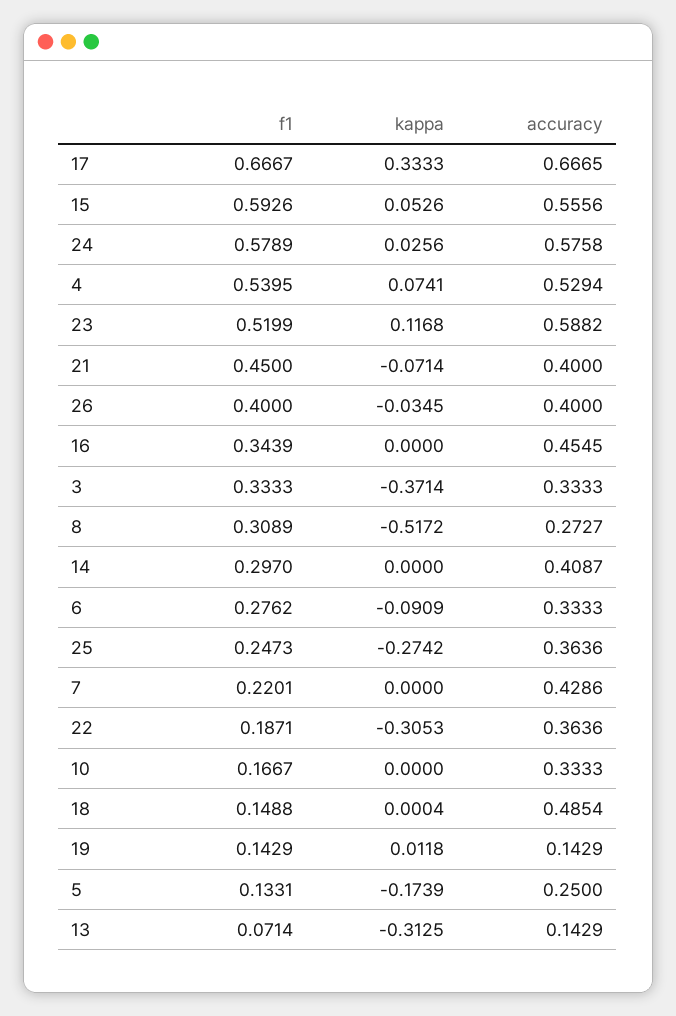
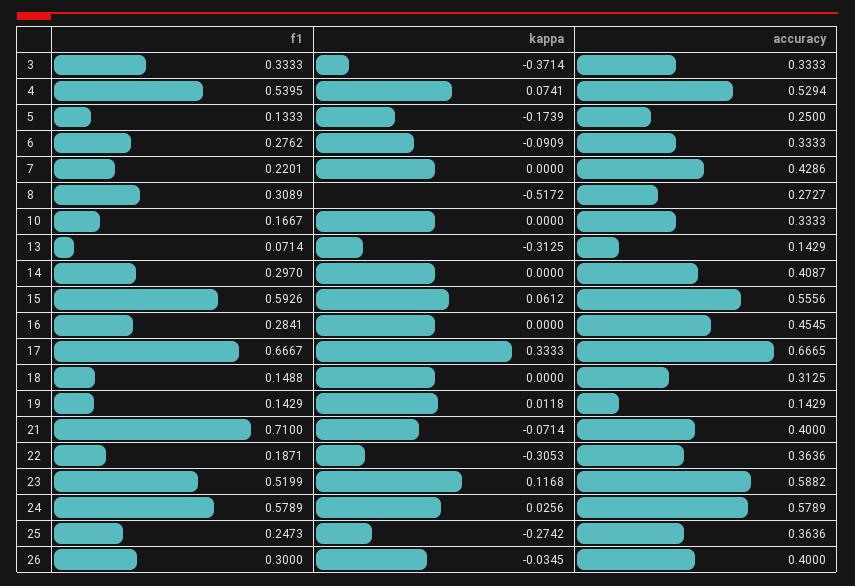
  {
    "f1": {
      "17": 0.6667,
      "15": 0.5926,
      "24": 0.5789,
      "4": 0.5395,
      "23": 0.5199,
-     "21": 0.45,
+     "21": 0.71,
-     "26": 0.4,
+     "26": 0.3,
-     "16": 0.3439,
+     "16": 0.2841,
      "3": 0.3333,
      "8": 0.3089,
      "14": 0.297,
      "6": 0.2762,
      "25": 0.2473,
      "7": 0.2201,
      "22": 0.1871,
      "10": 0.1667,
      "18": 0.1488,
      "19": 0.1429,
-     "5": 0.1331,
+     "5": 0.1333,
      "13": 0.0714
    },
    "kappa": {
      "17": 0.3333,
-     "15": 0.0526,
+     "15": 0.0612,
      "24": 0.0256,
      "4": 0.0741,
      "23": 0.1168,
      "21": -0.0714,
      "26": -0.0345,
      "16": 0,
      "3": -0.3714,
      "8": -0.5172,
      "14": 0,
      "6": -0.0909,
      "25": -0.2742,
      "7": 0,
      "22": -0.3053,
      "10": 0,
-     "18": 0.0004,
+     "18": 0,
      "19": 0.0118,
      "5": -0.1739,
      "13": -0.3125
    },
    "accuracy": {
      "17": 0.6665,
      "15": 0.5556,
-     "24": 0.5758,
+     "24": 0.5789,
      "4": 0.5294,
      "23": 0.5882,
      "21": 0.4,
      "26": 0.4,
      "16": 0.4545,
      "3": 0.3333,
      "8": 0.2727,
      "14": 0.4087,
      "6": 0.3333,
      "25": 0.3636,
      "7": 0.4286,
      "22": 0.3636,
      "10": 0.3333,
-     "18": 0.4854,
+     "18": 0.3125,
      "19": 0.1429,
      "5": 0.25,
      "13": 0.1429
    }
  }

